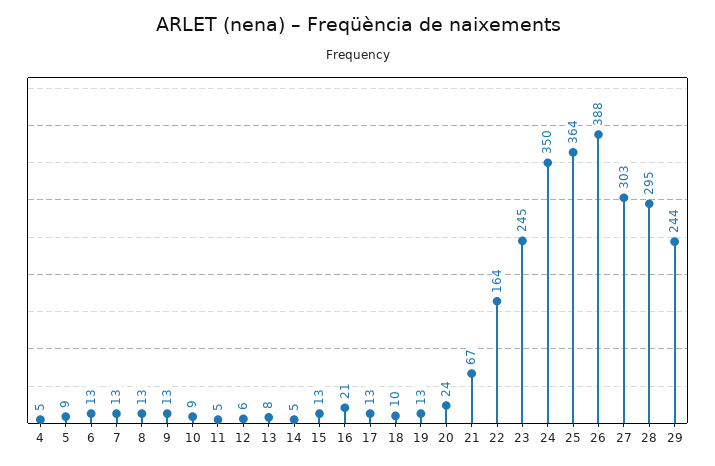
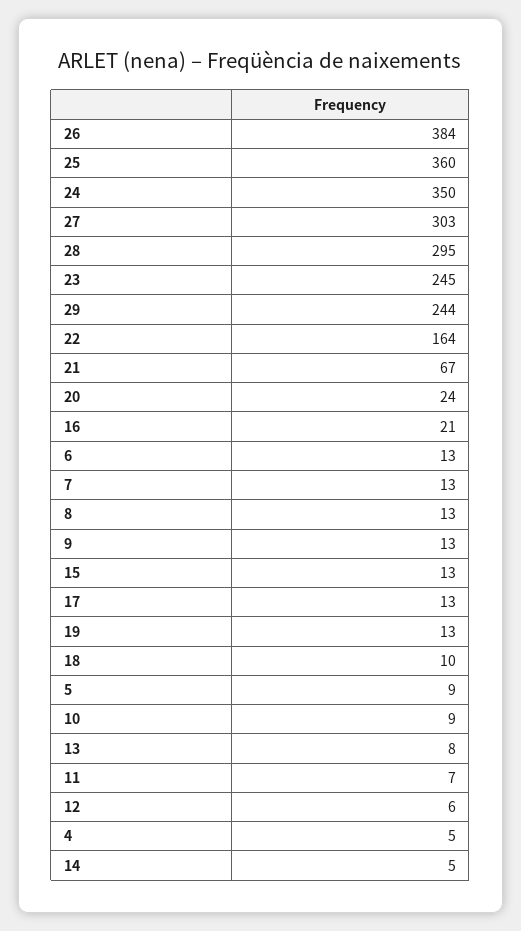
  {
    "4": 5,
    "5": 9,
    "6": 13,
    "7": 13,
    "8": 13,
    "9": 13,
    "10": 9,
-   "11": 5,
+   "11": 7,
    "12": 6,
    "13": 8,
    "14": 5,
    "15": 13,
    "16": 21,
    "17": 13,
    "18": 10,
    "19": 13,
    "20": 24,
    "21": 67,
    "22": 164,
    "23": 245,
    "24": 350,
-   "25": 364,
+   "25": 360,
-   "26": 388,
+   "26": 384,
    "27": 303,
    "28": 295,
    "29": 244
  }

